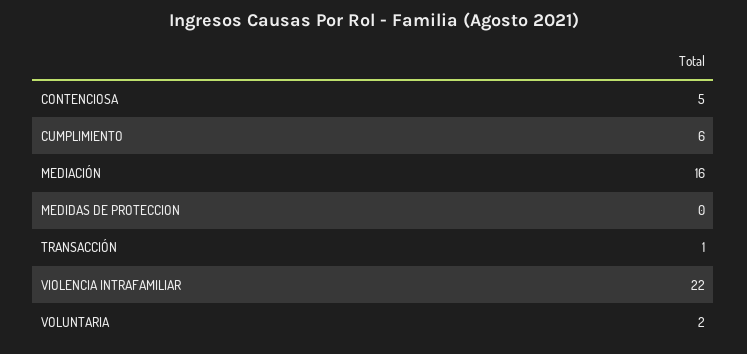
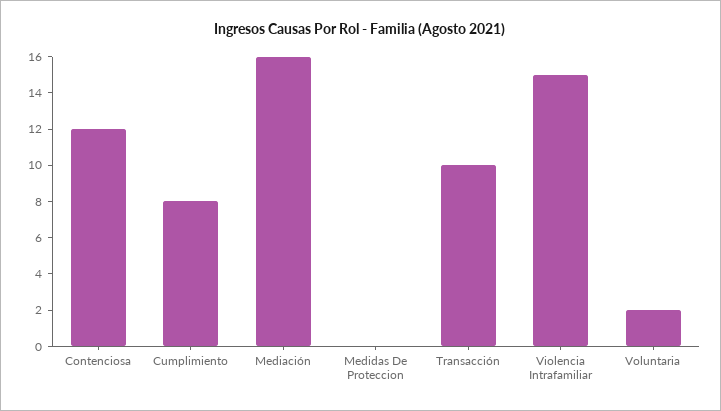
  {
-   "CONTENCIOSA": 5,
+   "CONTENCIOSA": 12,
-   "CUMPLIMIENTO": 6,
+   "CUMPLIMIENTO": 8,
    "MEDIACIÓN": 16,
    "MEDIDAS DE PROTECCION": 0,
-   "TRANSACCIÓN": 1,
+   "TRANSACCIÓN": 10,
-   "VIOLENCIA INTRAFAMILIAR": 22,
+   "VIOLENCIA INTRAFAMILIAR": 15,
    "VOLUNTARIA": 2
  }

